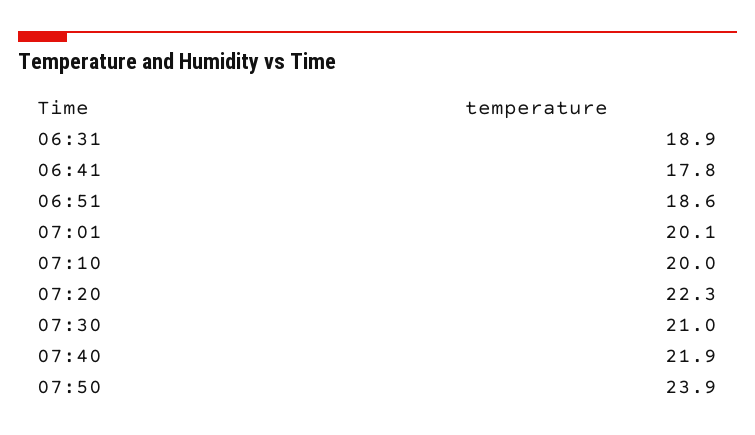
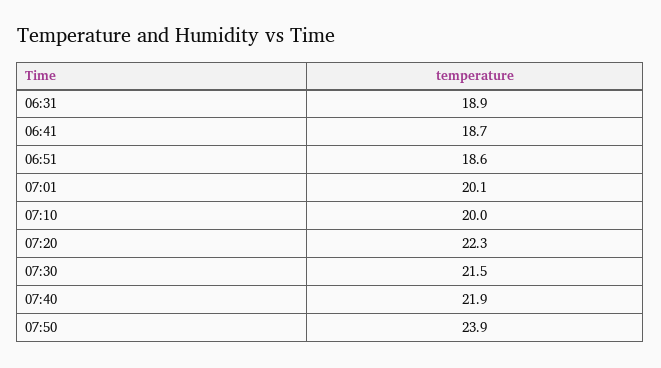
  {
    "06:31": 18.9,
-   "06:41": 17.8,
+   "06:41": 18.7,
    "06:51": 18.6,
    "07:01": 20.1,
    "07:10": 20,
    "07:20": 22.3,
-   "07:30": 21,
+   "07:30": 21.5,
    "07:40": 21.9,
    "07:50": 23.9
  }

